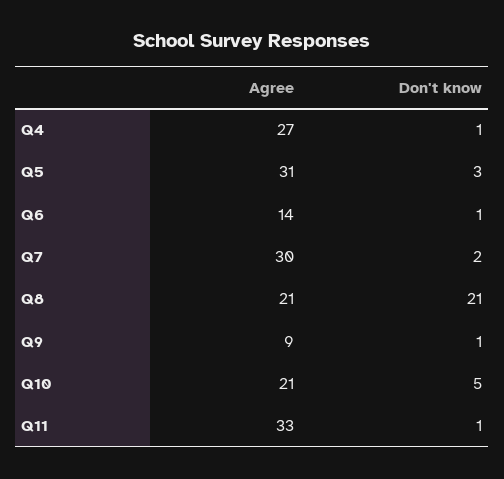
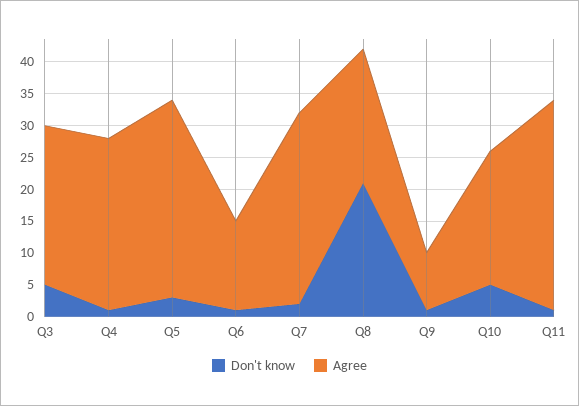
  {
    "Agree": {
      "Q4": 27,
      "Q5": 31,
      "Q6": 14,
      "Q7": 30,
      "Q8": 21,
      "Q9": 9,
      "Q10": 21,
-     "Q11": 33
+     "Q11": 33,
+     "Q3": 25
    },
    "Don't know": {
      "Q4": 1,
      "Q5": 3,
      "Q6": 1,
      "Q7": 2,
      "Q8": 21,
      "Q9": 1,
      "Q10": 5,
-     "Q11": 1
+     "Q11": 1,
+     "Q3": 5
    }
  }

